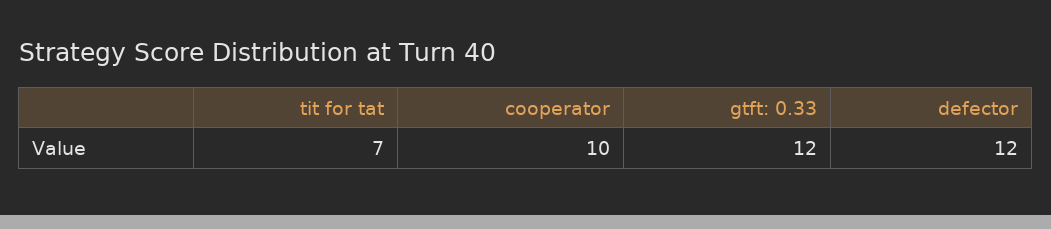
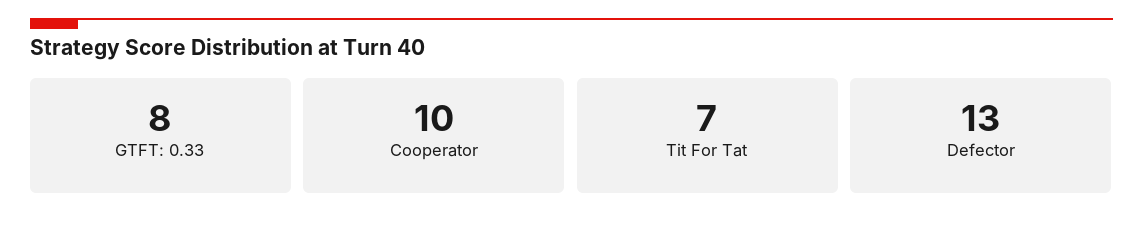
  {
    "tit for tat": 7,
    "cooperator": 10,
-   "gtft: 0.33": 12,
+   "gtft: 0.33": 8,
-   "defector": 12
+   "defector": 13
  }

